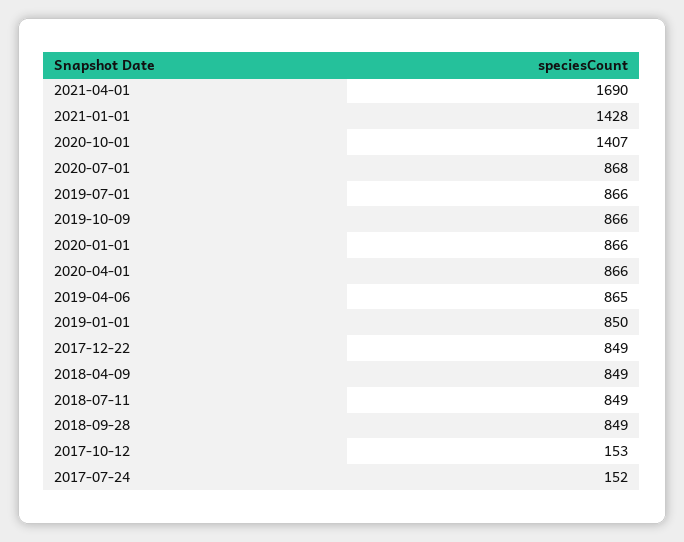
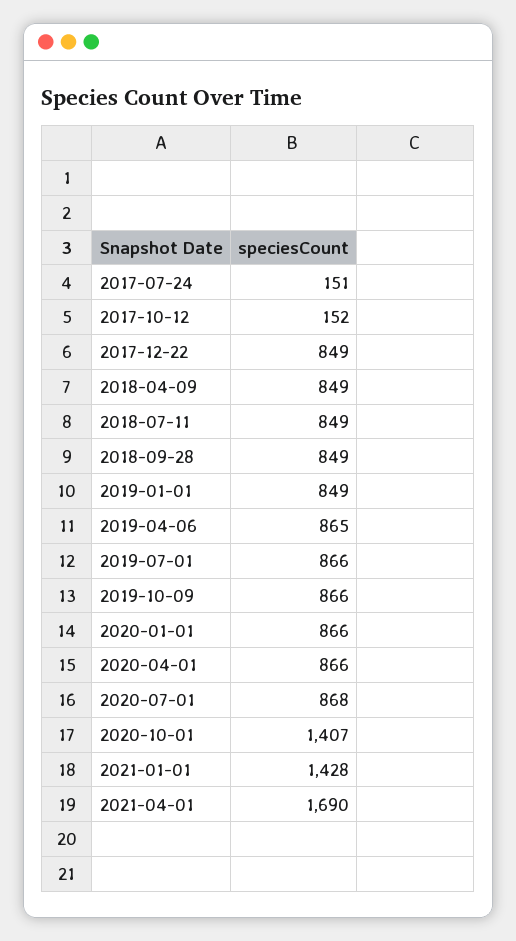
  {
    "2021-04-01": 1690,
    "2021-01-01": 1428,
    "2020-10-01": 1407,
    "2020-07-01": 868,
    "2019-07-01": 866,
    "2019-10-09": 866,
    "2020-01-01": 866,
    "2020-04-01": 866,
    "2019-04-06": 865,
-   "2019-01-01": 850,
+   "2019-01-01": 849,
    "2017-12-22": 849,
    "2018-04-09": 849,
    "2018-07-11": 849,
    "2018-09-28": 849,
-   "2017-10-12": 153,
+   "2017-10-12": 152,
-   "2017-07-24": 152
+   "2017-07-24": 151
  }

